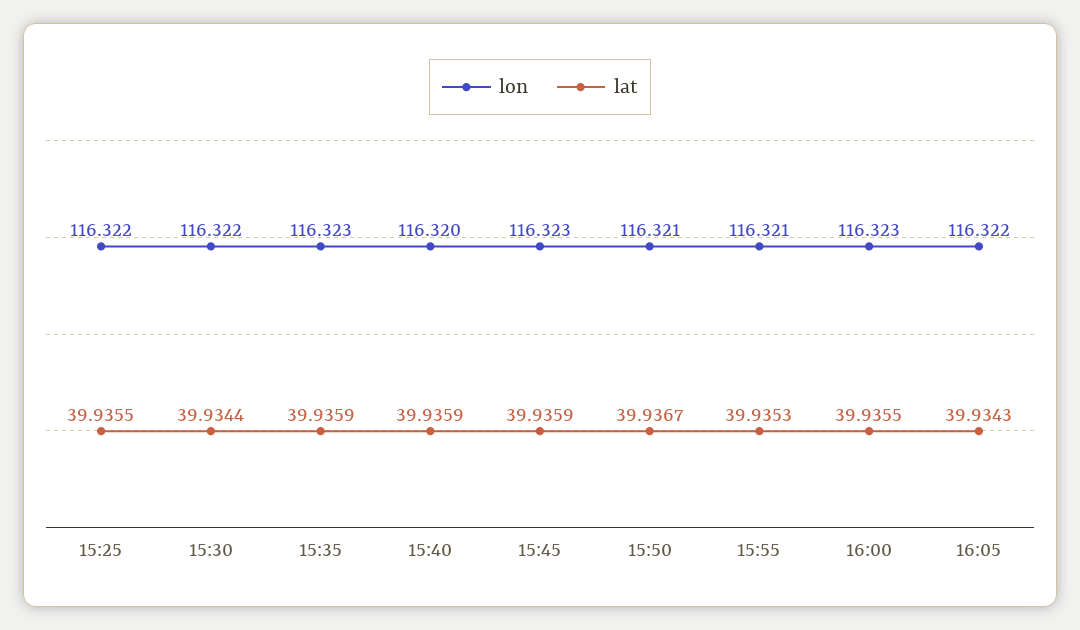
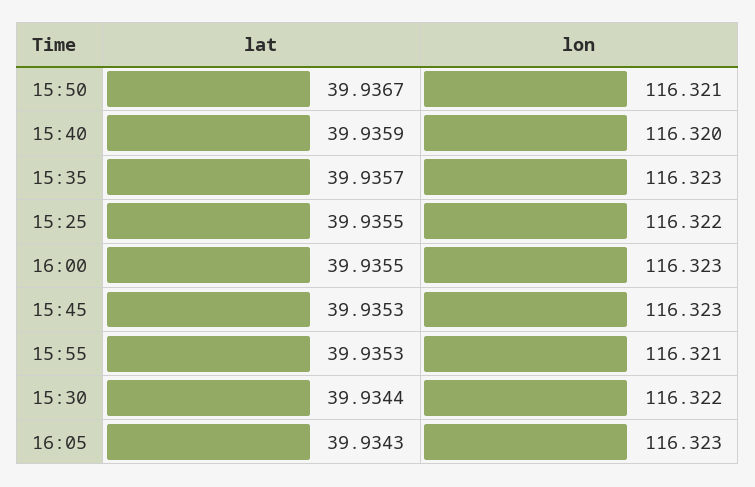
  {
    "lon": {
      "15:25": 116.322,
      "15:30": 116.322,
      "15:35": 116.323,
      "15:40": 116.32,
      "15:45": 116.323,
      "15:50": 116.321,
      "15:55": 116.321,
      "16:00": 116.323,
-     "16:05": 116.322
+     "16:05": 116.323
    },
    "lat": {
      "15:25": 39.9355,
      "15:30": 39.9344,
-     "15:35": 39.9359,
+     "15:35": 39.9357,
      "15:40": 39.9359,
-     "15:45": 39.9359,
+     "15:45": 39.9353,
      "15:50": 39.9367,
      "15:55": 39.9353,
      "16:00": 39.9355,
      "16:05": 39.9343
    }
  }

